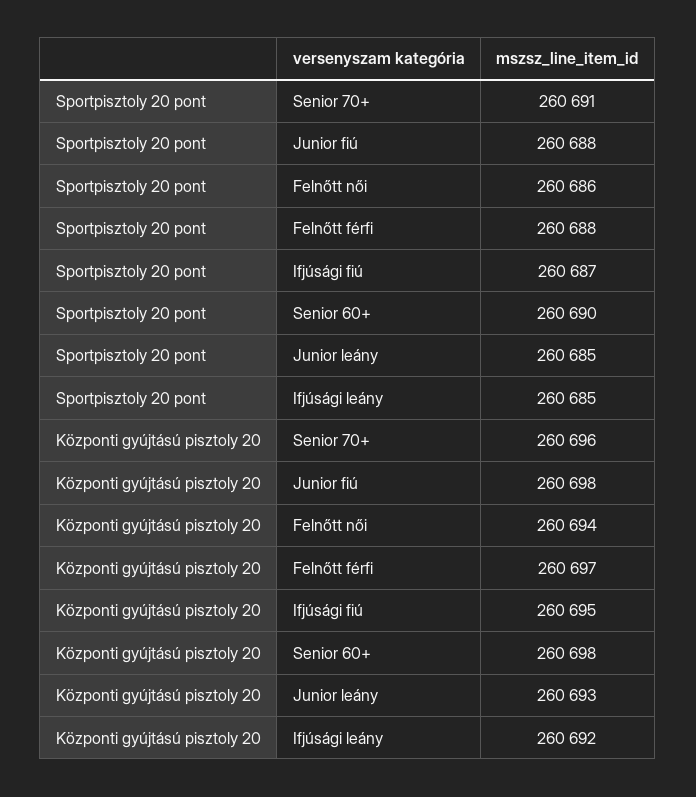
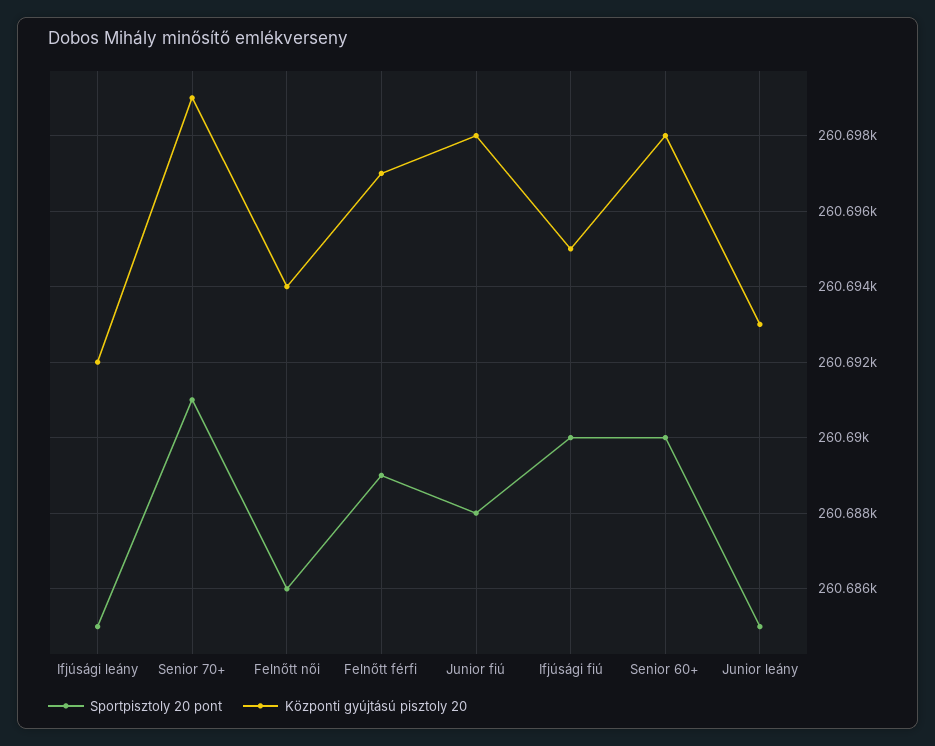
  {
    "Sportpisztoly 20 pont": {
      "Senior 70+": 260691,
      "Junior fiú": 260688,
      "Felnőtt női": 260686,
-     "Felnőtt férfi": 260688,
+     "Felnőtt férfi": 260689,
-     "Ifjúsági fiú": 260687,
+     "Ifjúsági fiú": 260690,
      "Senior 60+": 260690,
      "Junior leány": 260685,
      "Ifjúsági leány": 260685
    },
    "Központi gyújtású pisztoly 20": {
-     "Senior 70+": 260696,
+     "Senior 70+": 260699,
      "Junior fiú": 260698,
      "Felnőtt női": 260694,
      "Felnőtt férfi": 260697,
      "Ifjúsági fiú": 260695,
      "Senior 60+": 260698,
      "Junior leány": 260693,
      "Ifjúsági leány": 260692
    }
  }

